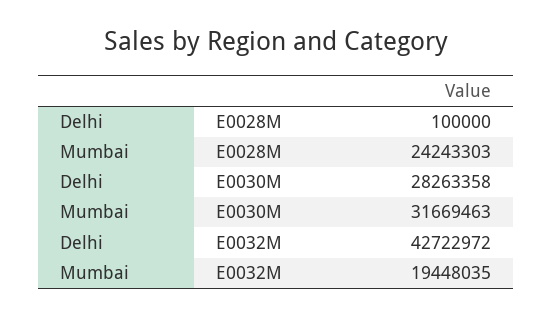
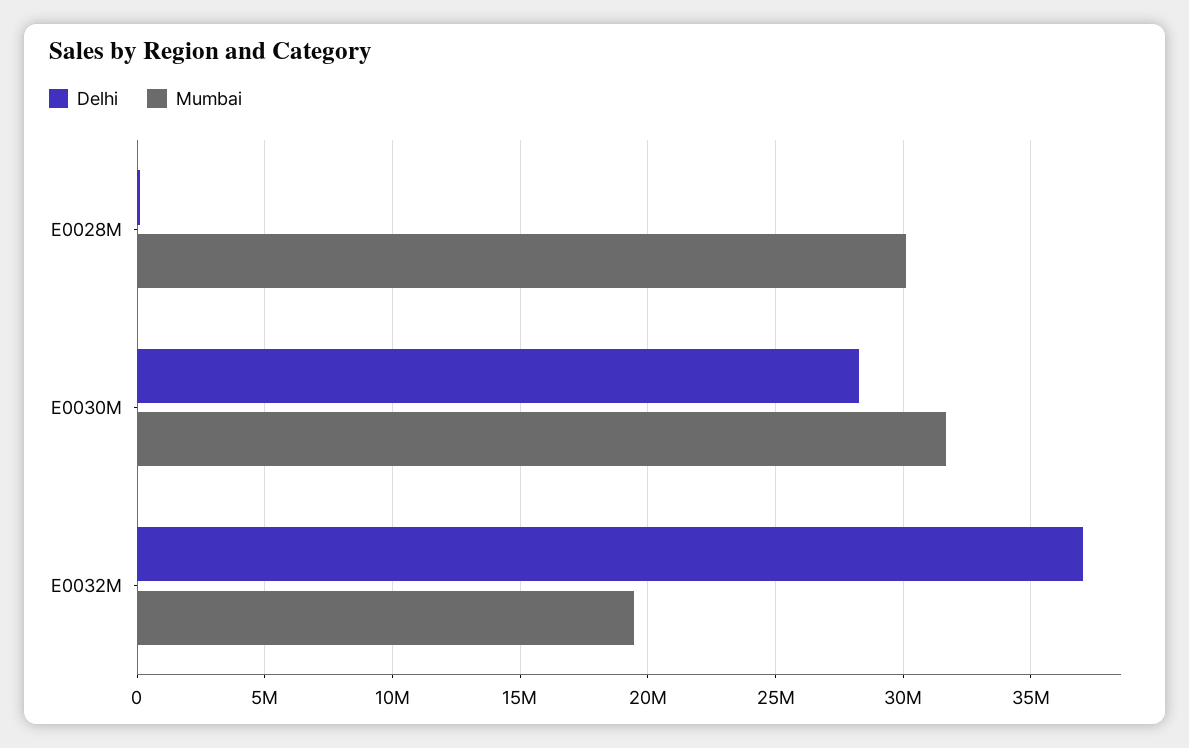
  {
    "Delhi": {
      "E0028M": 100000,
      "E0030M": 28263358,
-     "E0032M": 42722972
+     "E0032M": 37000000
    },
    "Mumbai": {
-     "E0028M": 24243303,
+     "E0028M": 30000000,
      "E0030M": 31669463,
      "E0032M": 19448035
    }
  }

